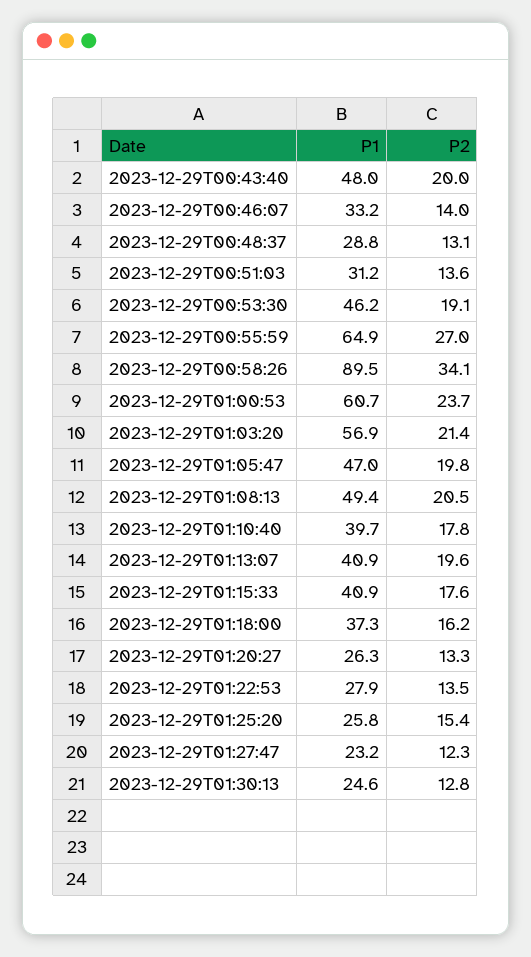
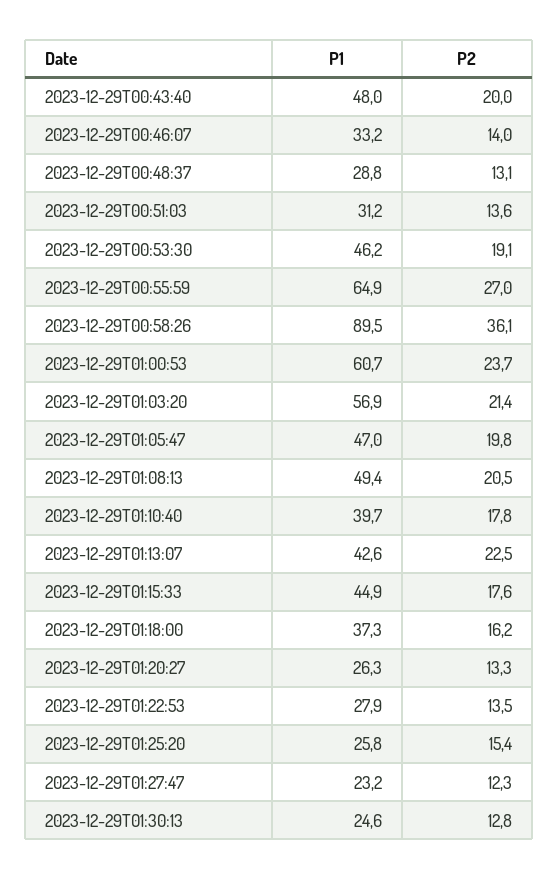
  {
    "P1": {
      "2023-12-29T00:43:40": 48,
      "2023-12-29T00:46:07": 33.2,
      "2023-12-29T00:48:37": 28.8,
      "2023-12-29T00:51:03": 31.2,
      "2023-12-29T00:53:30": 46.2,
      "2023-12-29T00:55:59": 64.9,
      "2023-12-29T00:58:26": 89.5,
      "2023-12-29T01:00:53": 60.7,
      "2023-12-29T01:03:20": 56.9,
      "2023-12-29T01:05:47": 47,
      "2023-12-29T01:08:13": 49.4,
      "2023-12-29T01:10:40": 39.7,
-     "2023-12-29T01:13:07": 40.9,
+     "2023-12-29T01:13:07": 42.6,
-     "2023-12-29T01:15:33": 40.9,
+     "2023-12-29T01:15:33": 44.9,
      "2023-12-29T01:18:00": 37.3,
      "2023-12-29T01:20:27": 26.3,
      "2023-12-29T01:22:53": 27.9,
      "2023-12-29T01:25:20": 25.8,
      "2023-12-29T01:27:47": 23.2,
      "2023-12-29T01:30:13": 24.6
    },
    "P2": {
      "2023-12-29T00:43:40": 20,
      "2023-12-29T00:46:07": 14,
      "2023-12-29T00:48:37": 13.1,
      "2023-12-29T00:51:03": 13.6,
      "2023-12-29T00:53:30": 19.1,
      "2023-12-29T00:55:59": 27,
-     "2023-12-29T00:58:26": 34.1,
+     "2023-12-29T00:58:26": 36.1,
      "2023-12-29T01:00:53": 23.7,
      "2023-12-29T01:03:20": 21.4,
      "2023-12-29T01:05:47": 19.8,
      "2023-12-29T01:08:13": 20.5,
      "2023-12-29T01:10:40": 17.8,
-     "2023-12-29T01:13:07": 19.6,
+     "2023-12-29T01:13:07": 22.5,
      "2023-12-29T01:15:33": 17.6,
      "2023-12-29T01:18:00": 16.2,
      "2023-12-29T01:20:27": 13.3,
      "2023-12-29T01:22:53": 13.5,
      "2023-12-29T01:25:20": 15.4,
      "2023-12-29T01:27:47": 12.3,
      "2023-12-29T01:30:13": 12.8
    }
  }

